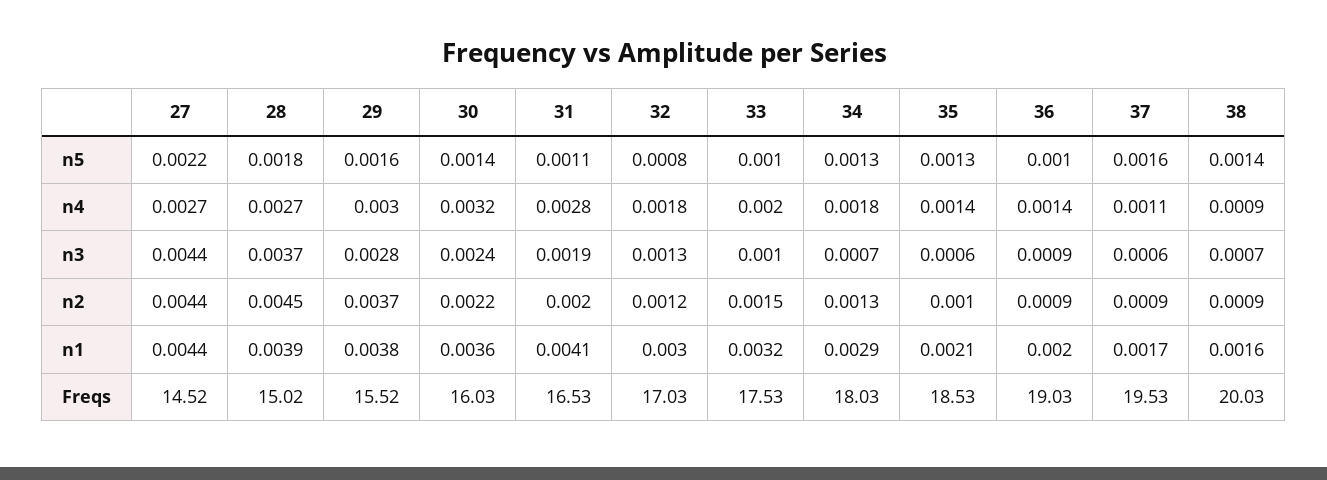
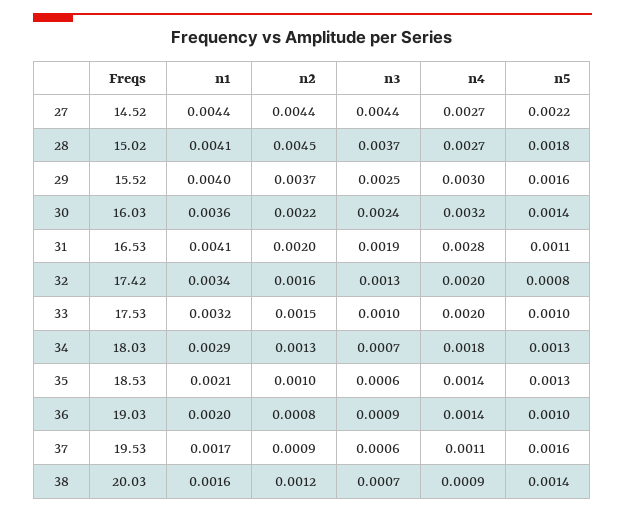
  {
    "27": {
      "n5": 0.0022,
      "n4": 0.0027,
      "n3": 0.0044,
      "n2": 0.0044,
      "n1": 0.0044,
      "Freqs": 14.52
    },
    "28": {
      "n5": 0.0018,
      "n4": 0.0027,
      "n3": 0.0037,
      "n2": 0.0045,
-     "n1": 0.0039,
+     "n1": 0.0041,
      "Freqs": 15.02
    },
    "29": {
      "n5": 0.0016,
      "n4": 0.003,
-     "n3": 0.0028,
+     "n3": 0.0025,
      "n2": 0.0037,
-     "n1": 0.0038,
+     "n1": 0.004,
      "Freqs": 15.52
    },
    "30": {
      "n5": 0.0014,
      "n4": 0.0032,
      "n3": 0.0024,
      "n2": 0.0022,
      "n1": 0.0036,
      "Freqs": 16.03
    },
    "31": {
      "n5": 0.0011,
      "n4": 0.0028,
      "n3": 0.0019,
      "n2": 0.002,
      "n1": 0.0041,
      "Freqs": 16.53
    },
    "32": {
      "n5": 0.0008,
-     "n4": 0.0018,
+     "n4": 0.002,
      "n3": 0.0013,
-     "n2": 0.0012,
+     "n2": 0.0016,
-     "n1": 0.003,
+     "n1": 0.0034,
-     "Freqs": 17.03
+     "Freqs": 17.42
    },
    "33": {
      "n5": 0.001,
      "n4": 0.002,
      "n3": 0.001,
      "n2": 0.0015,
      "n1": 0.0032,
      "Freqs": 17.53
    },
    "34": {
      "n5": 0.0013,
      "n4": 0.0018,
      "n3": 0.0007,
      "n2": 0.0013,
      "n1": 0.0029,
      "Freqs": 18.03
    },
    "35": {
      "n5": 0.0013,
      "n4": 0.0014,
      "n3": 0.0006,
      "n2": 0.001,
      "n1": 0.0021,
      "Freqs": 18.53
    },
    "36": {
      "n5": 0.001,
      "n4": 0.0014,
      "n3": 0.0009,
-     "n2": 0.0009,
+     "n2": 0.0008,
      "n1": 0.002,
      "Freqs": 19.03
    },
    "37": {
      "n5": 0.0016,
      "n4": 0.0011,
      "n3": 0.0006,
      "n2": 0.0009,
      "n1": 0.0017,
      "Freqs": 19.53
    },
    "38": {
      "n5": 0.0014,
      "n4": 0.0009,
      "n3": 0.0007,
-     "n2": 0.0009,
+     "n2": 0.0012,
      "n1": 0.0016,
      "Freqs": 20.03
    }
  }

